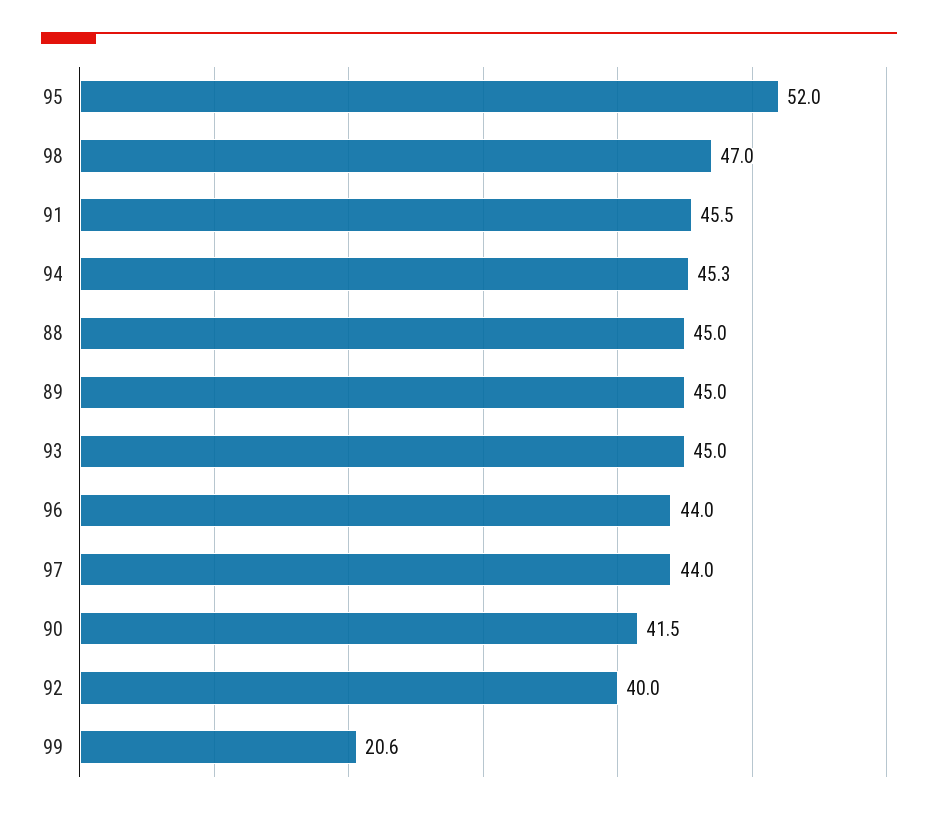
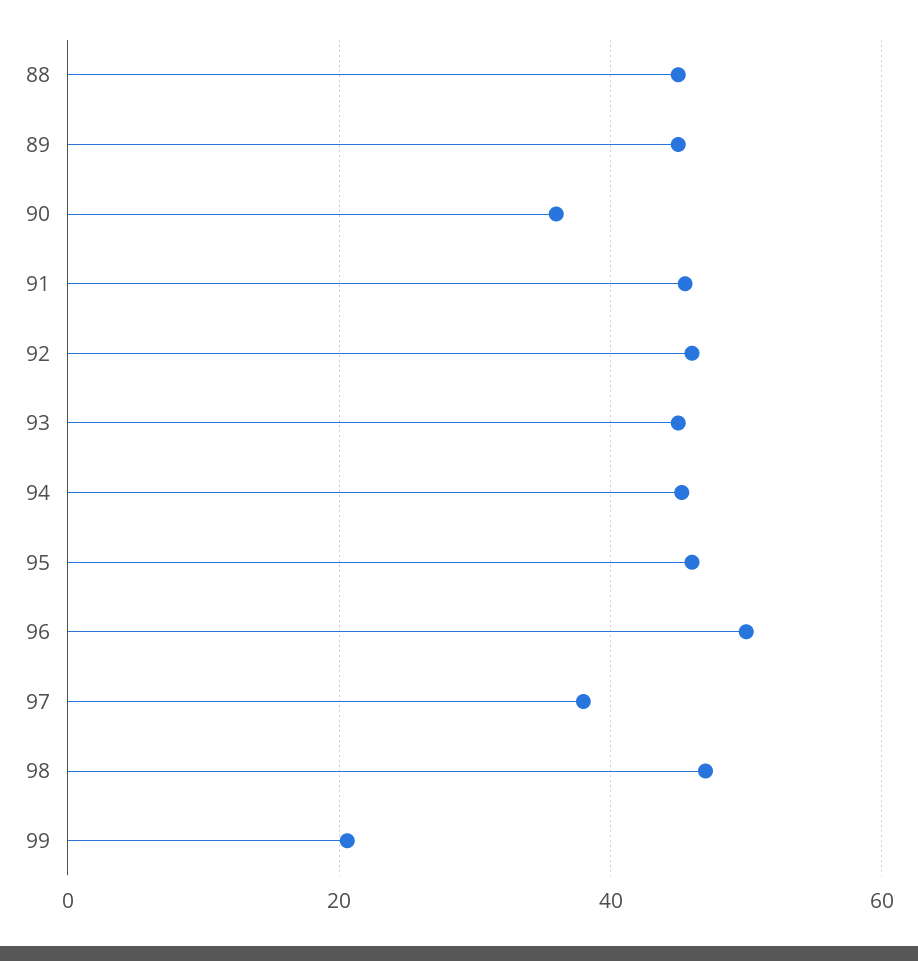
  {
-   "95": 52,
+   "95": 46,
    "98": 47,
    "91": 45.5,
    "94": 45.3,
    "88": 45,
    "89": 45,
    "93": 45,
-   "96": 44,
+   "96": 50,
-   "97": 44,
+   "97": 38,
-   "90": 41.5,
+   "90": 36,
-   "92": 40,
+   "92": 46,
    "99": 20.6
  }

